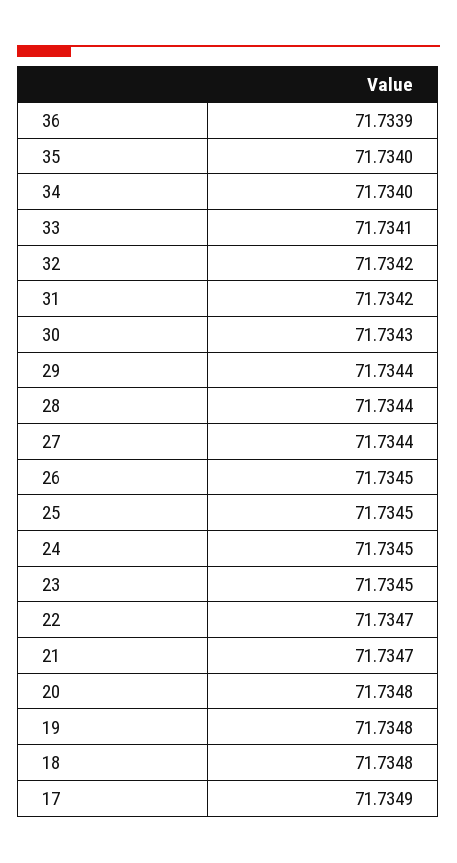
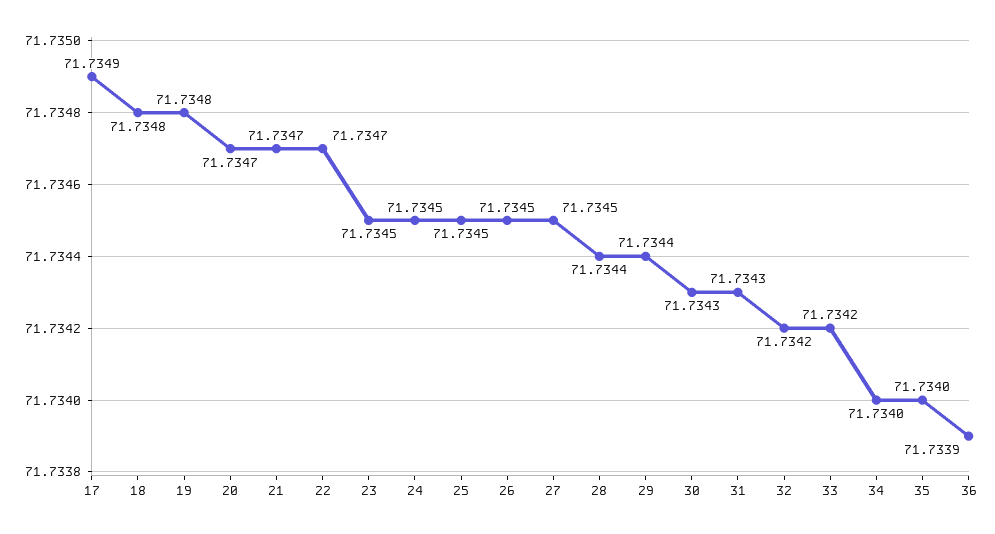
  {
    "36": 71.7339,
    "35": 71.734,
    "34": 71.734,
-   "33": 71.7341,
+   "33": 71.7342,
    "32": 71.7342,
-   "31": 71.7342,
+   "31": 71.7343,
    "30": 71.7343,
    "29": 71.7344,
    "28": 71.7344,
-   "27": 71.7344,
+   "27": 71.7345,
    "26": 71.7345,
    "25": 71.7345,
    "24": 71.7345,
    "23": 71.7345,
    "22": 71.7347,
    "21": 71.7347,
-   "20": 71.7348,
+   "20": 71.7347,
    "19": 71.7348,
    "18": 71.7348,
    "17": 71.7349
  }

